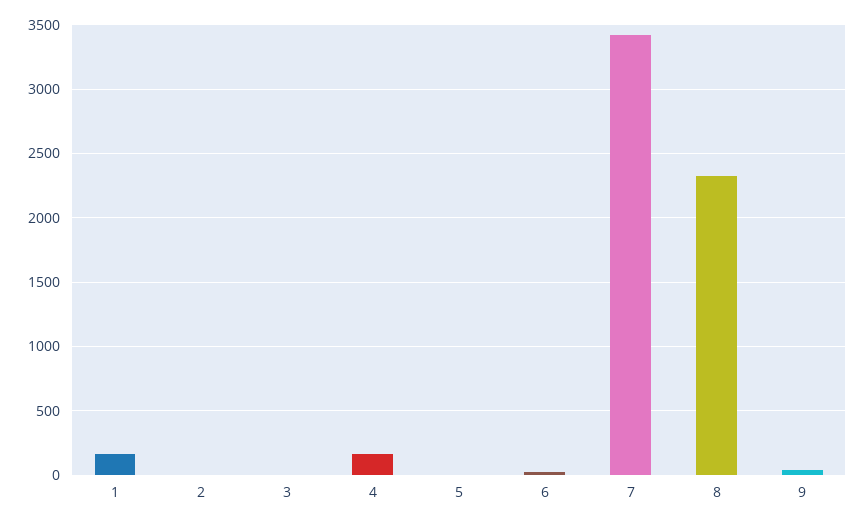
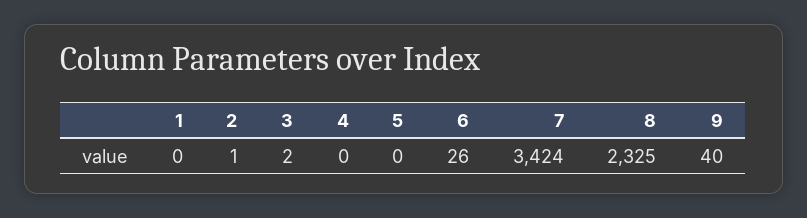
  {
-   "1": 150,
+   "1": 0,
    "2": 1,
    "3": 2,
-   "4": 150,
+   "4": 0,
    "5": 0,
    "6": 26,
    "7": 3424,
    "8": 2325,
    "9": 40
  }

